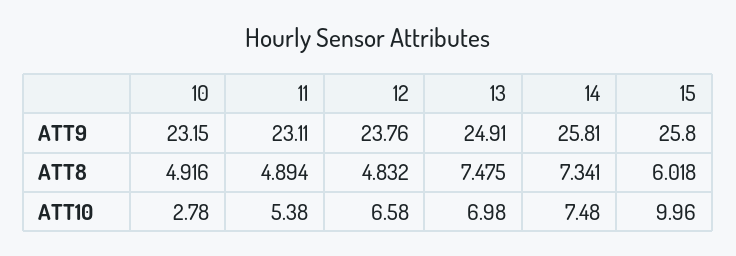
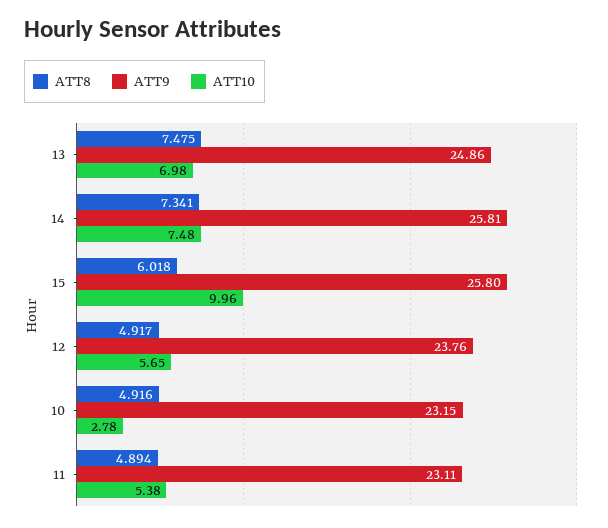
  {
    "ATT9": {
      "10": 23.15,
      "11": 23.11,
      "12": 23.76,
-     "13": 24.91,
+     "13": 24.86,
      "14": 25.81,
      "15": 25.8
    },
    "ATT8": {
      "10": 4.916,
      "11": 4.894,
-     "12": 4.832,
+     "12": 4.917,
      "13": 7.475,
      "14": 7.341,
      "15": 6.018
    },
    "ATT10": {
      "10": 2.78,
      "11": 5.38,
-     "12": 6.58,
+     "12": 5.65,
      "13": 6.98,
      "14": 7.48,
      "15": 9.96
    }
  }

